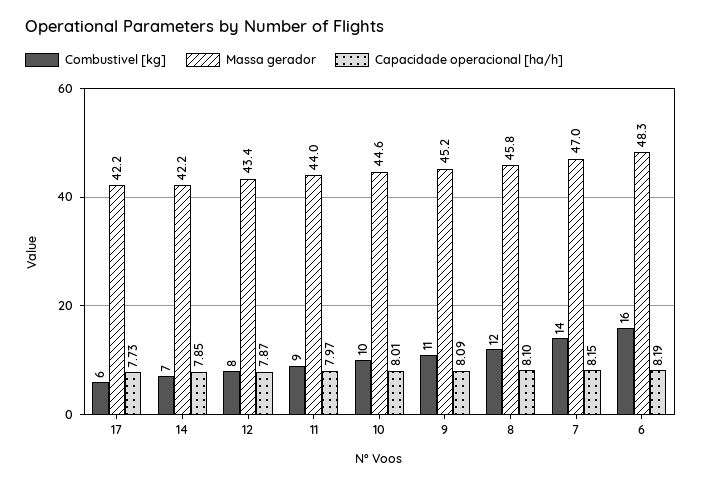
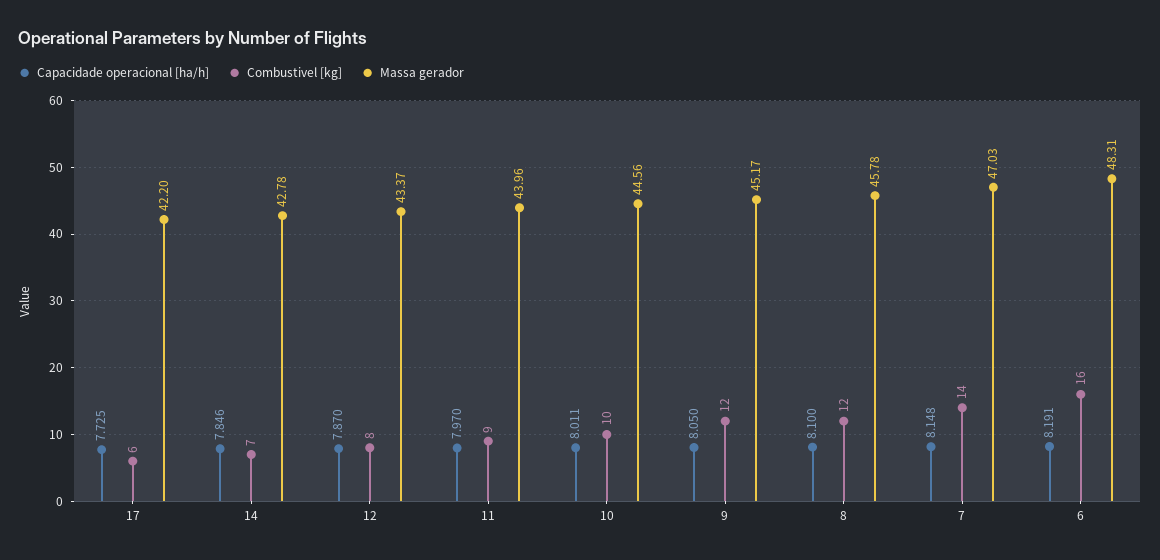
  {
    "Combustivel [kg]": {
      "17": 6,
      "14": 7,
      "12": 8,
      "11": 9,
      "10": 10,
-     "9": 11,
+     "9": 12,
      "8": 12,
      "7": 14,
      "6": 16
    },
    "Massa gerador": {
      "17": 42.2,
-     "14": 42.2,
+     "14": 42.78,
      "12": 43.37,
      "11": 43.96,
      "10": 44.56,
      "9": 45.17,
      "8": 45.78,
      "7": 47.03,
      "6": 48.31
    },
    "Capacidade operacional [ha/h]": {
      "17": 7.725,
      "14": 7.846,
      "12": 7.87,
      "11": 7.97,
      "10": 8.011,
-     "9": 8.09,
+     "9": 8.05,
      "8": 8.1,
      "7": 8.148,
      "6": 8.191
    }
  }

